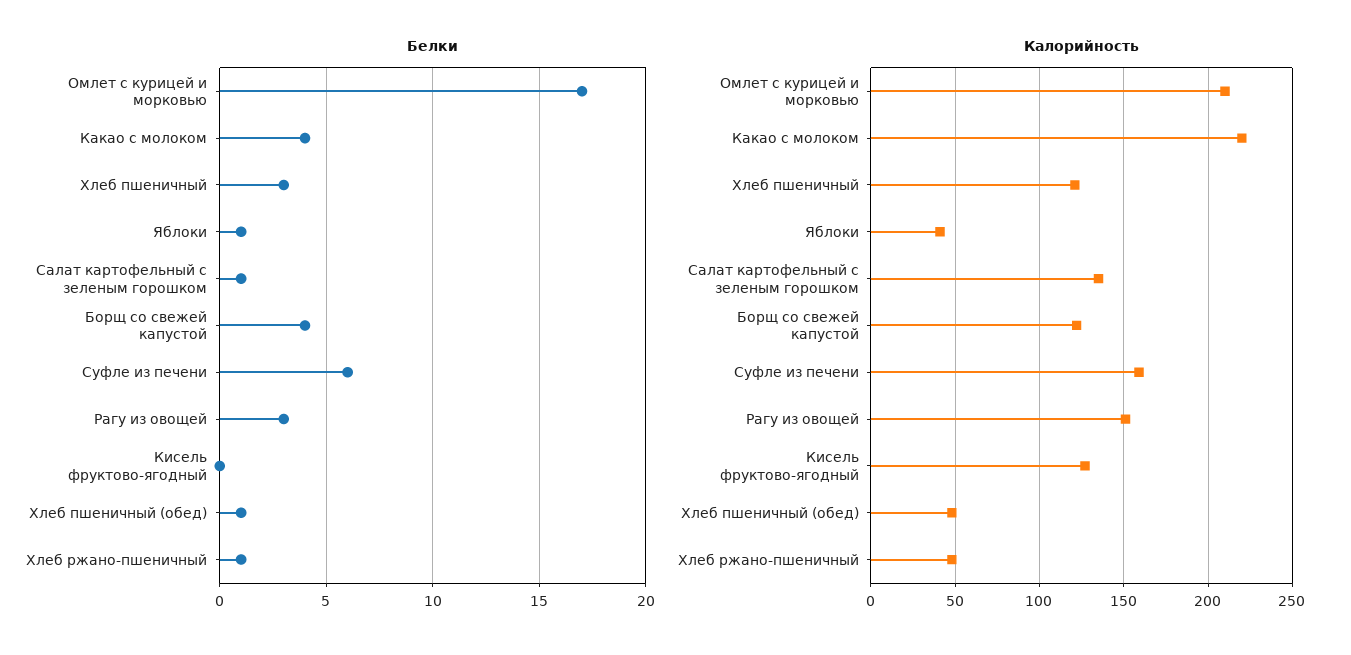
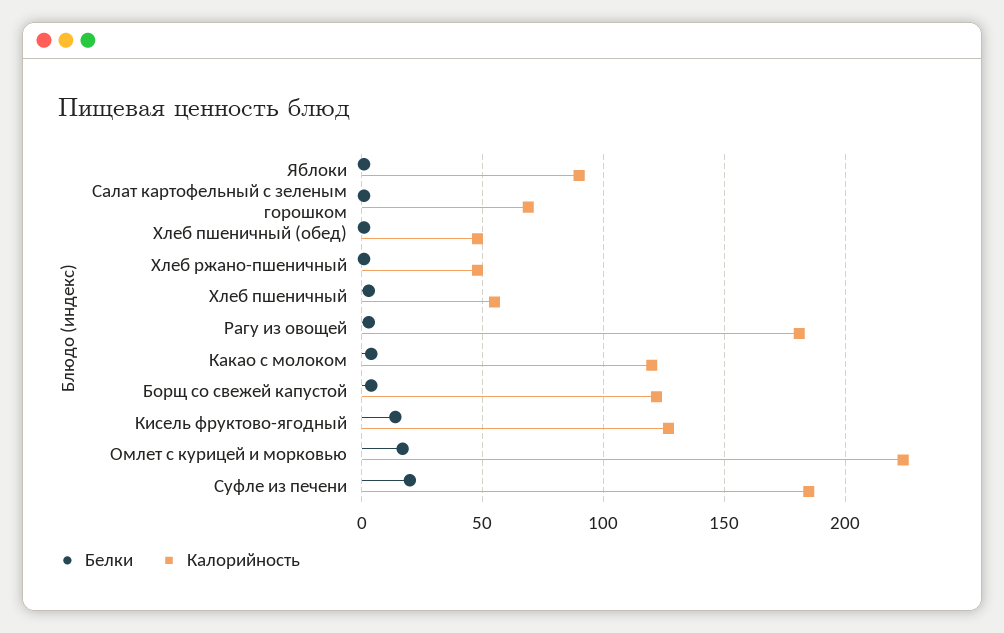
  {
    "Белки": {
      "Омлет с курицей и морковью": 17,
      "Какао с молоком": 4,
      "Хлеб пшеничный": 3,
      "Яблоки": 1,
      "Салат картофельный с зеленым горошком": 1,
      "Борщ со свежей капустой": 4,
-     "Суфле из печени": 6,
+     "Суфле из печени": 20,
      "Рагу из овощей": 3,
-     "Кисель фруктово-ягодный": 0,
+     "Кисель фруктово-ягодный": 15,
      "Хлеб пшеничный (обед)": 1,
      "Хлеб ржано-пшеничный": 1
    },
    "Калорийность": {
-     "Омлет с курицей и морковью": 210,
+     "Омлет с курицей и морковью": 225,
-     "Какао с молоком": 220,
+     "Какао с молоком": 120,
-     "Хлеб пшеничный": 120,
+     "Хлеб пшеничный": 55,
-     "Яблоки": 40,
+     "Яблоки": 90,
-     "Салат картофельный с зеленым горошком": 135,
+     "Салат картофельный с зеленым горошком": 70,
      "Борщ со свежей капустой": 120,
-     "Суфле из печени": 160,
+     "Суфле из печени": 185,
-     "Рагу из овощей": 150,
+     "Рагу из овощей": 180,
      "Кисель фруктово-ягодный": 125,
      "Хлеб пшеничный (обед)": 50,
      "Хлеб ржано-пшеничный": 50
    }
  }

